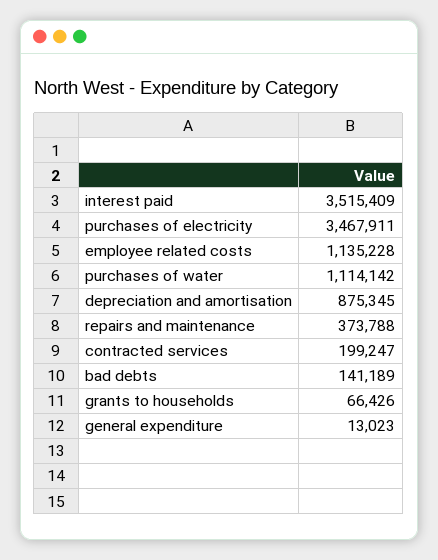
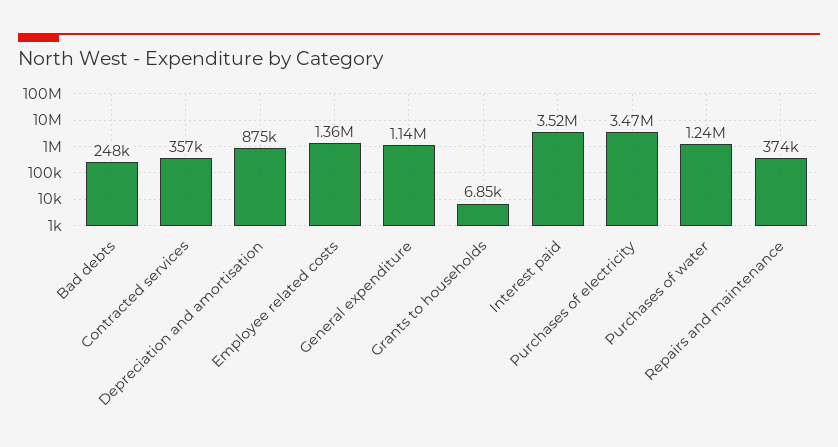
  {
    "interest paid": 3515409,
    "purchases of electricity": 3467911,
-   "employee related costs": 1135228,
+   "employee related costs": 1360000,
-   "purchases of water": 1114142,
+   "purchases of water": 1240000,
    "depreciation and amortisation": 875345,
    "repairs and maintenance": 373788,
-   "contracted services": 199247,
+   "contracted services": 357000,
-   "bad debts": 141189,
+   "bad debts": 248000,
-   "grants to households": 66426,
+   "grants to households": 6850,
-   "general expenditure": 13023
+   "general expenditure": 1140000
  }

